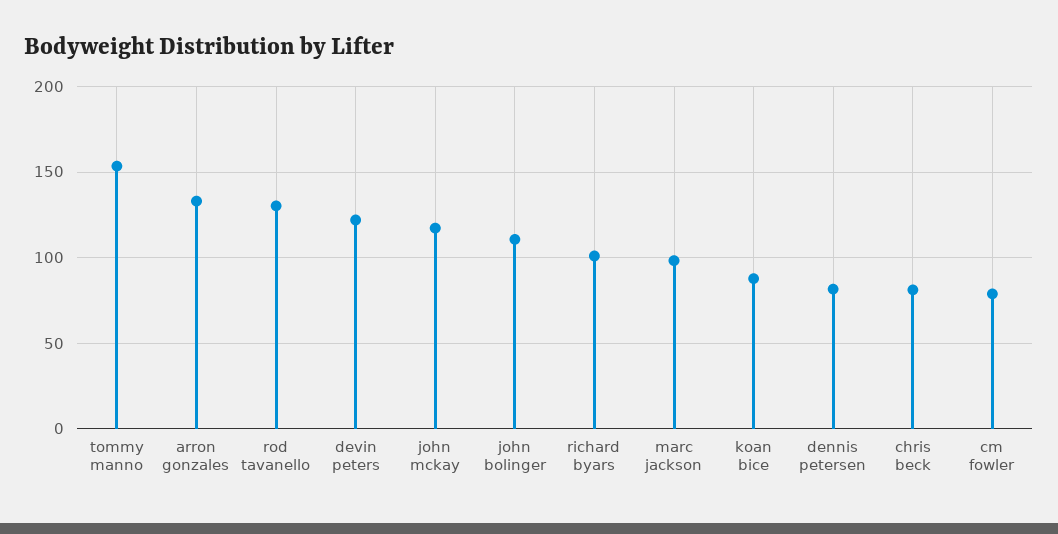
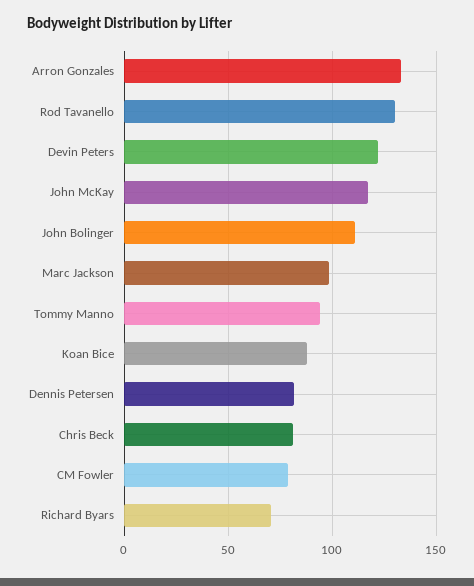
  {
-   "tommy manno": 155,
+   "tommy manno": 95,
    "arron gonzales": 135,
    "rod tavanello": 130,
    "devin peters": 120,
    "john mckay": 115,
    "john bolinger": 110,
-   "richard byars": 100,
+   "richard byars": 70,
    "marc jackson": 100,
    "koan bice": 90,
    "dennis petersen": 80,
    "chris beck": 80,
    "cm fowler": 80
  }

